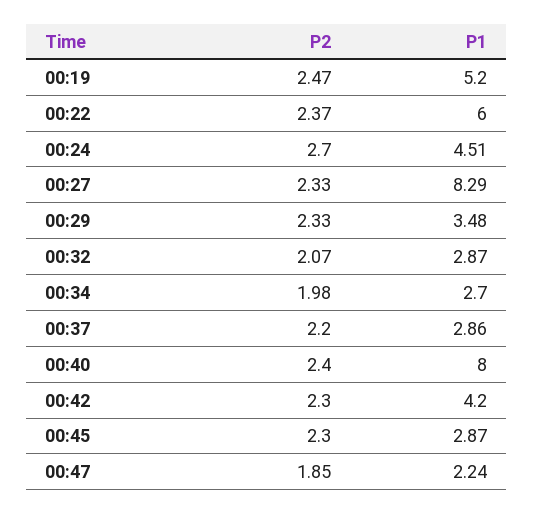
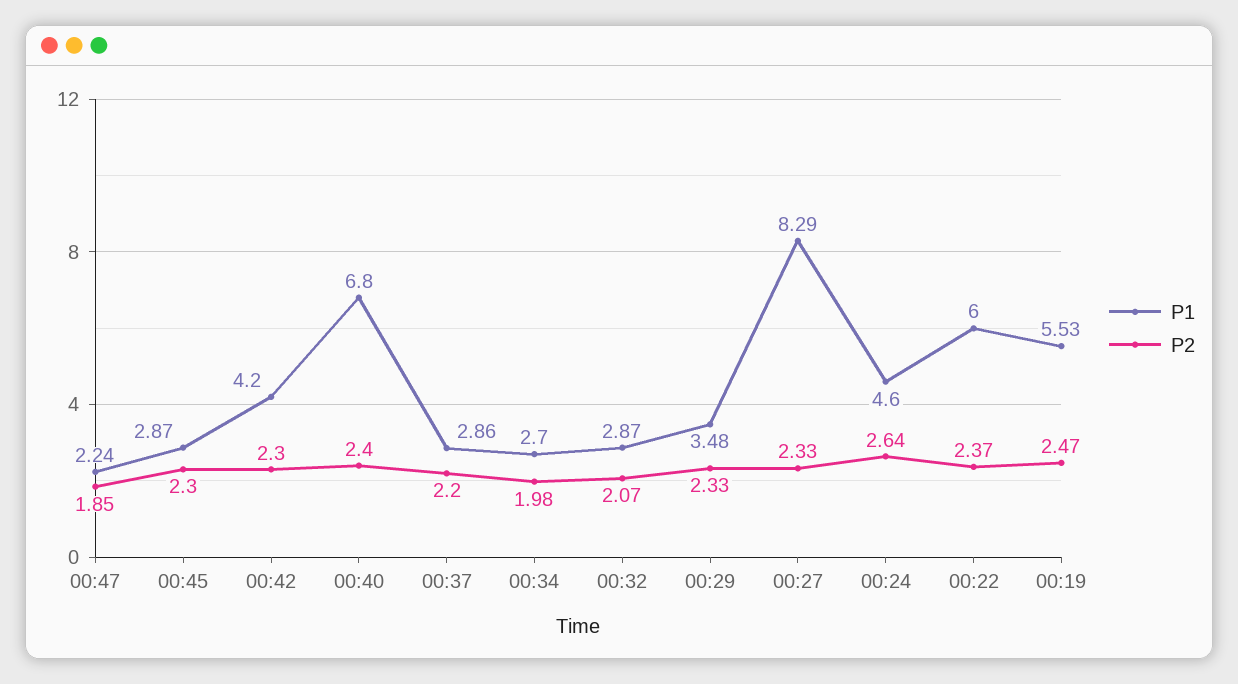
  {
    "P2": {
      "00:19": 2.47,
      "00:22": 2.37,
-     "00:24": 2.7,
+     "00:24": 2.64,
      "00:27": 2.33,
      "00:29": 2.33,
      "00:32": 2.07,
      "00:34": 1.98,
      "00:37": 2.2,
      "00:40": 2.4,
      "00:42": 2.3,
      "00:45": 2.3,
      "00:47": 1.85
    },
    "P1": {
-     "00:19": 5.2,
+     "00:19": 5.53,
      "00:22": 6,
-     "00:24": 4.51,
+     "00:24": 4.6,
      "00:27": 8.29,
      "00:29": 3.48,
      "00:32": 2.87,
      "00:34": 2.7,
      "00:37": 2.86,
-     "00:40": 8,
+     "00:40": 6.8,
      "00:42": 4.2,
      "00:45": 2.87,
      "00:47": 2.24
    }
  }

